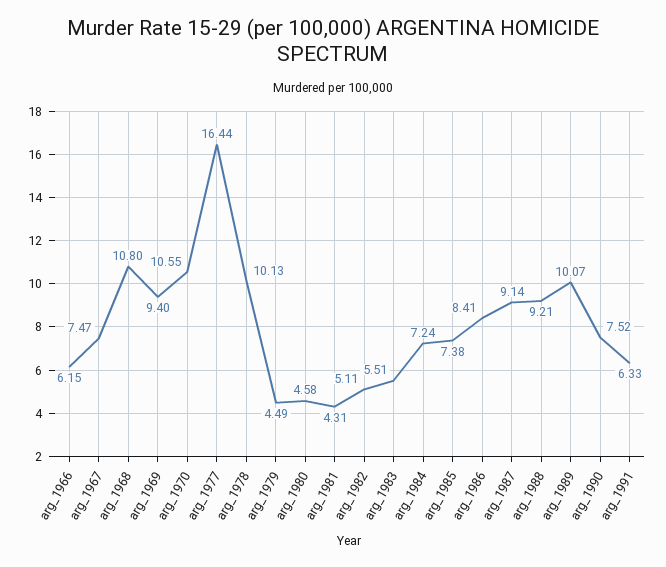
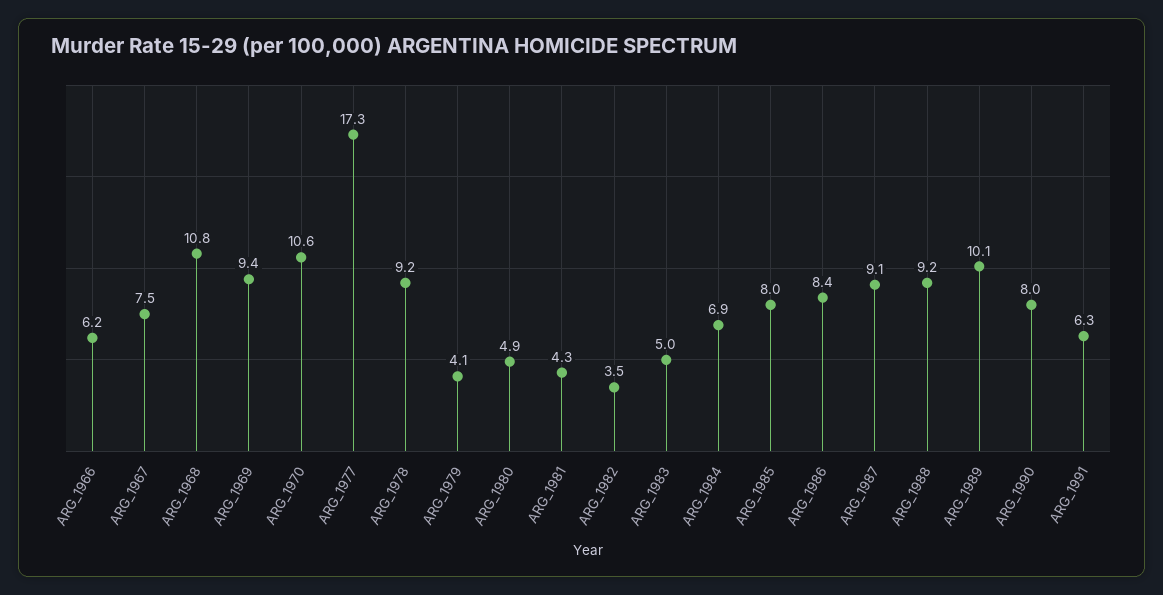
  {
    "arg_1966": 6.15,
    "arg_1967": 7.47,
    "arg_1968": 10.8,
    "arg_1969": 9.4,
    "arg_1970": 10.55,
-   "arg_1977": 16.44,
+   "arg_1977": 17.3,
-   "arg_1978": 10.13,
+   "arg_1978": 9.2,
-   "arg_1979": 4.49,
+   "arg_1979": 4.1,
-   "arg_1980": 4.58,
+   "arg_1980": 4.9,
    "arg_1981": 4.31,
-   "arg_1982": 5.11,
+   "arg_1982": 3.5,
-   "arg_1983": 5.51,
+   "arg_1983": 5,
-   "arg_1984": 7.24,
+   "arg_1984": 6.9,
-   "arg_1985": 7.38,
+   "arg_1985": 8,
    "arg_1986": 8.41,
    "arg_1987": 9.14,
    "arg_1988": 9.21,
    "arg_1989": 10.07,
-   "arg_1990": 7.52,
+   "arg_1990": 8,
    "arg_1991": 6.33
  }

